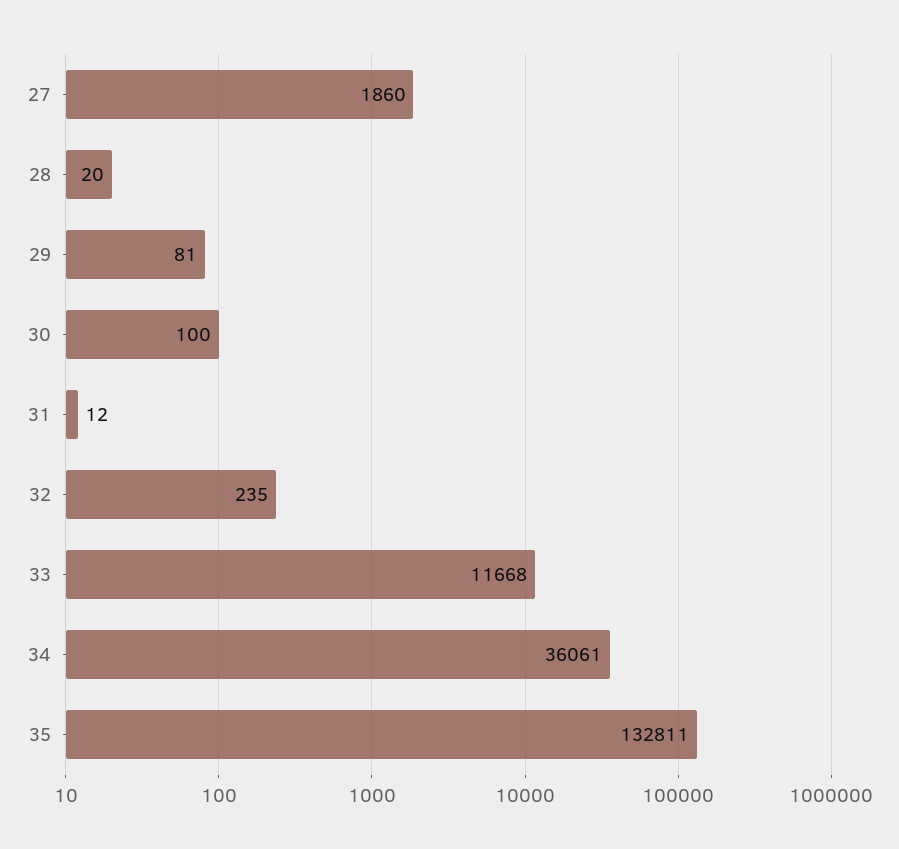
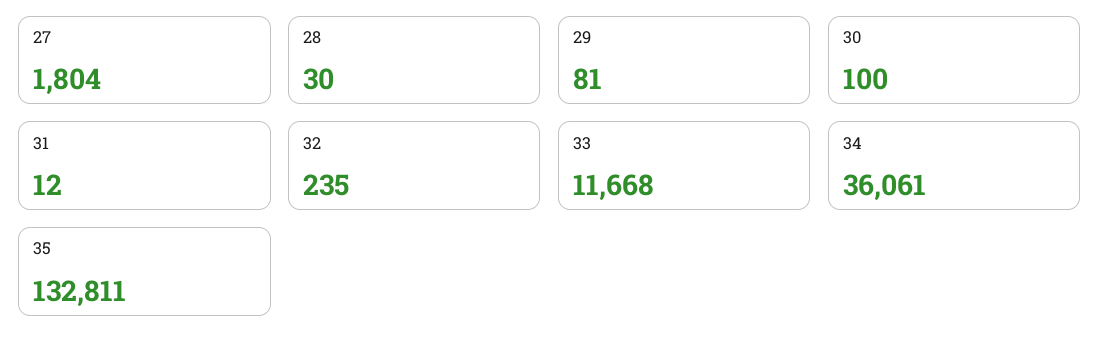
  {
-   "27": 1860,
+   "27": 1804,
-   "28": 20,
+   "28": 30,
    "29": 81,
    "30": 100,
    "31": 12,
    "32": 235,
    "33": 11668,
    "34": 36061,
    "35": 132811
  }

